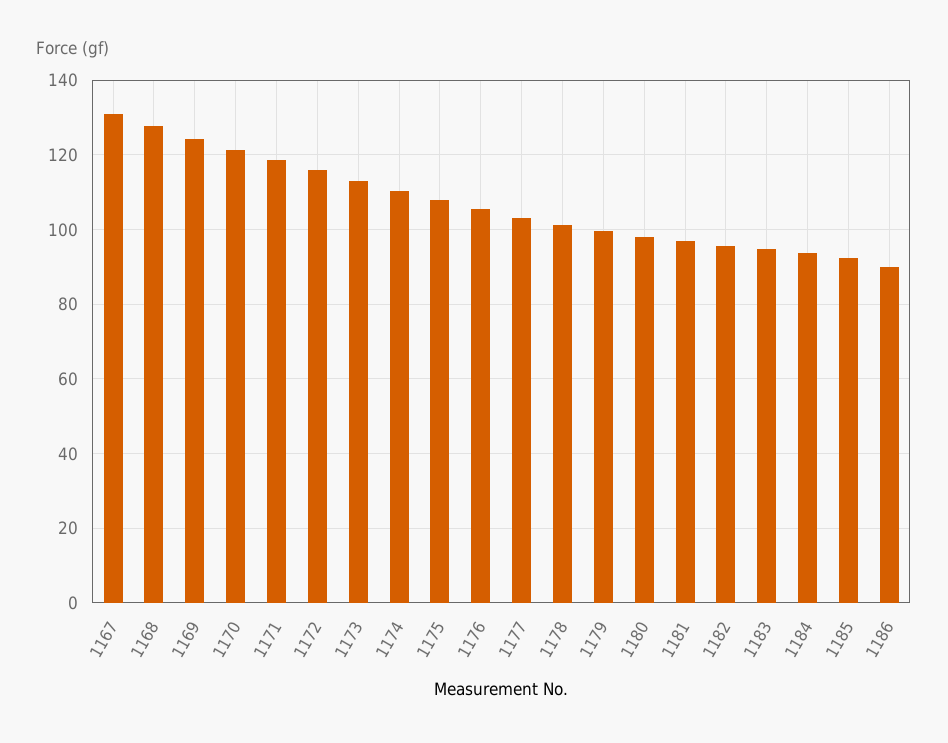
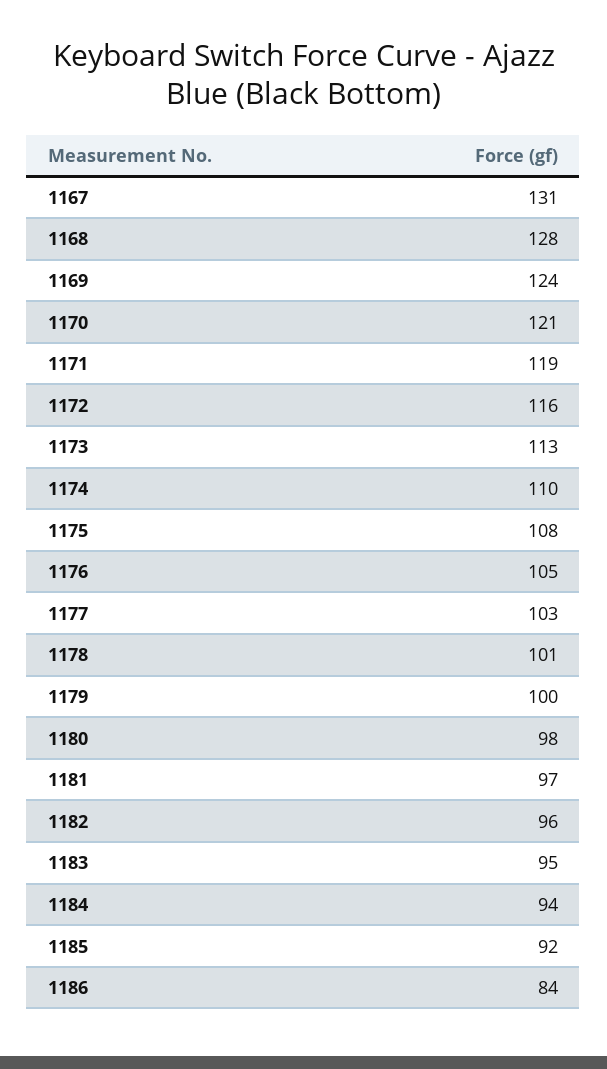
  {
    "1167": 131,
    "1168": 128,
    "1169": 124,
    "1170": 121,
    "1171": 119,
    "1172": 116,
    "1173": 113,
    "1174": 110,
    "1175": 108,
    "1176": 105,
    "1177": 103,
    "1178": 101,
    "1179": 100,
    "1180": 98,
    "1181": 97,
    "1182": 96,
    "1183": 95,
    "1184": 94,
    "1185": 92,
-   "1186": 90
+   "1186": 84
  }

